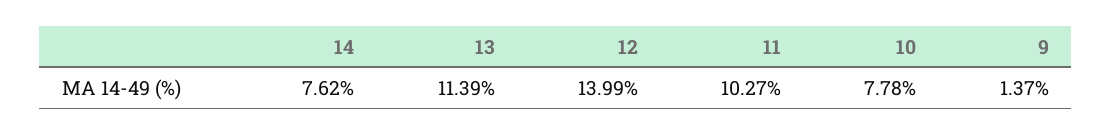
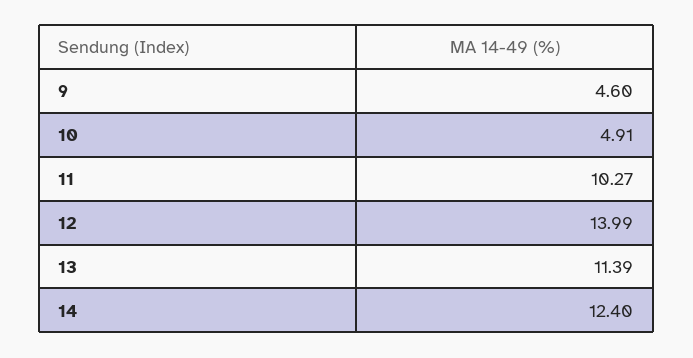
  {
-   "14": 7.62,
+   "14": 12.4,
    "13": 11.39,
    "12": 13.99,
    "11": 10.27,
-   "10": 7.78,
+   "10": 4.91,
-   "9": 1.37
+   "9": 4.6
  }

